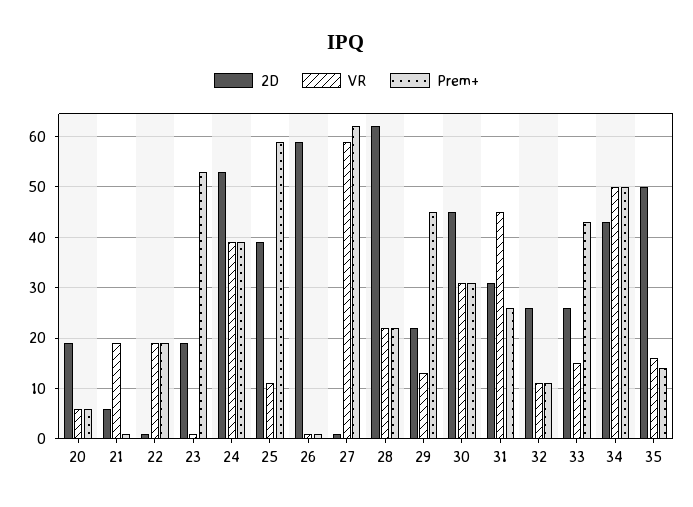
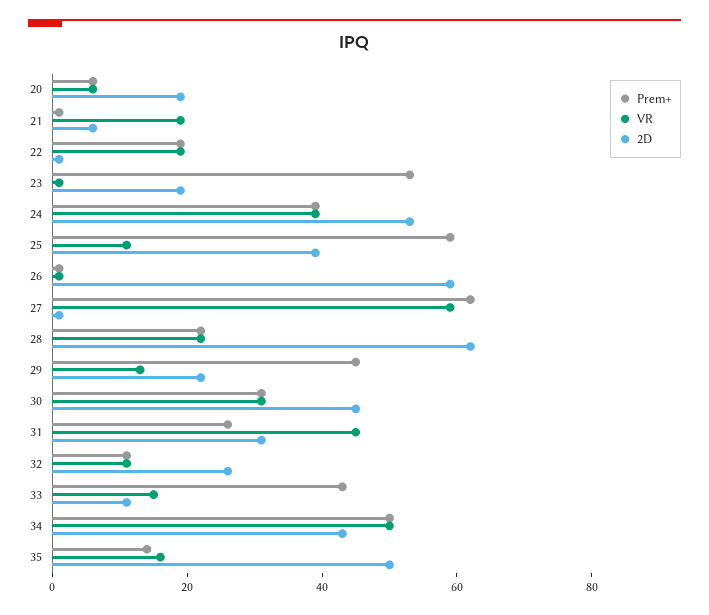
  {
    "2D": {
      "20": 20,
      "21": 5,
      "22": 0,
      "23": 20,
      "24": 55,
      "25": 40,
      "26": 60,
      "27": 0,
      "28": 60,
      "29": 20,
      "30": 45,
      "31": 30,
      "32": 25,
-     "33": 25,
+     "33": 10,
      "34": 45,
      "35": 50
    },
    "VR": {
      "20": 5,
      "21": 20,
      "22": 20,
      "23": 0,
      "24": 40,
      "25": 10,
      "26": 0,
      "27": 60,
      "28": 20,
      "29": 15,
      "30": 30,
      "31": 45,
      "32": 10,
      "33": 15,
      "34": 50,
      "35": 15
    },
    "Prem+": {
      "20": 5,
      "21": 0,
      "22": 20,
      "23": 55,
      "24": 40,
      "25": 60,
      "26": 0,
      "27": 60,
      "28": 20,
      "29": 45,
      "30": 30,
      "31": 25,
      "32": 10,
      "33": 45,
      "34": 50,
      "35": 15
    }
  }

